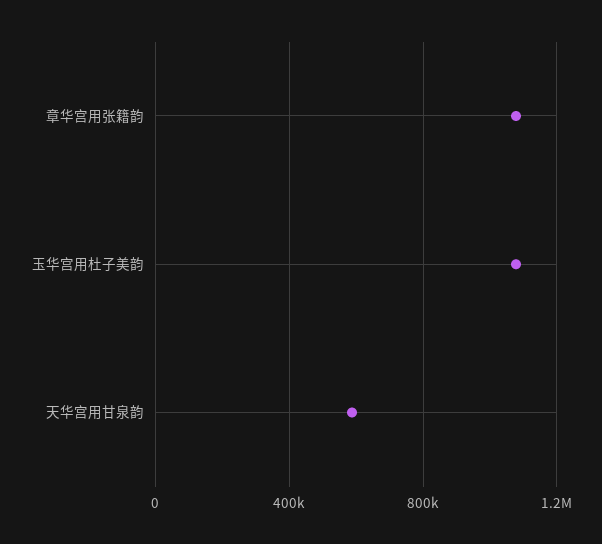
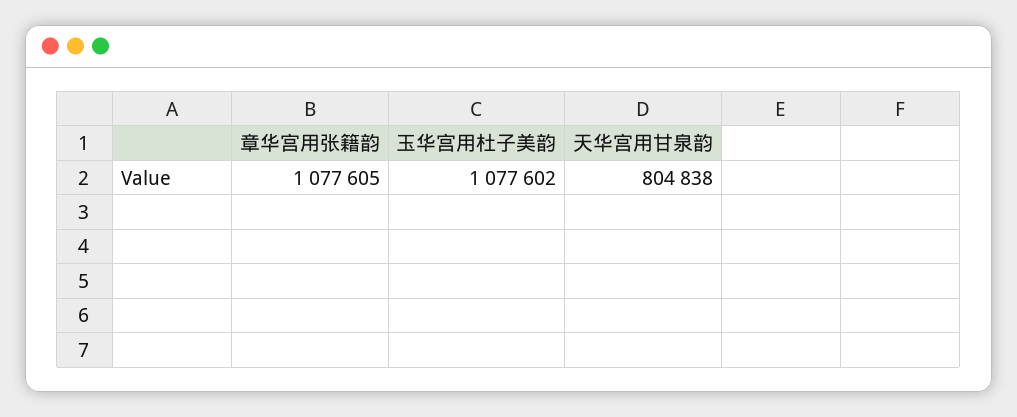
  {
    "章华宫用张籍韵": 1077605,
    "玉华宫用杜子美韵": 1077602,
-   "天华宫用甘泉韵": 600000
+   "天华宫用甘泉韵": 804838
  }

